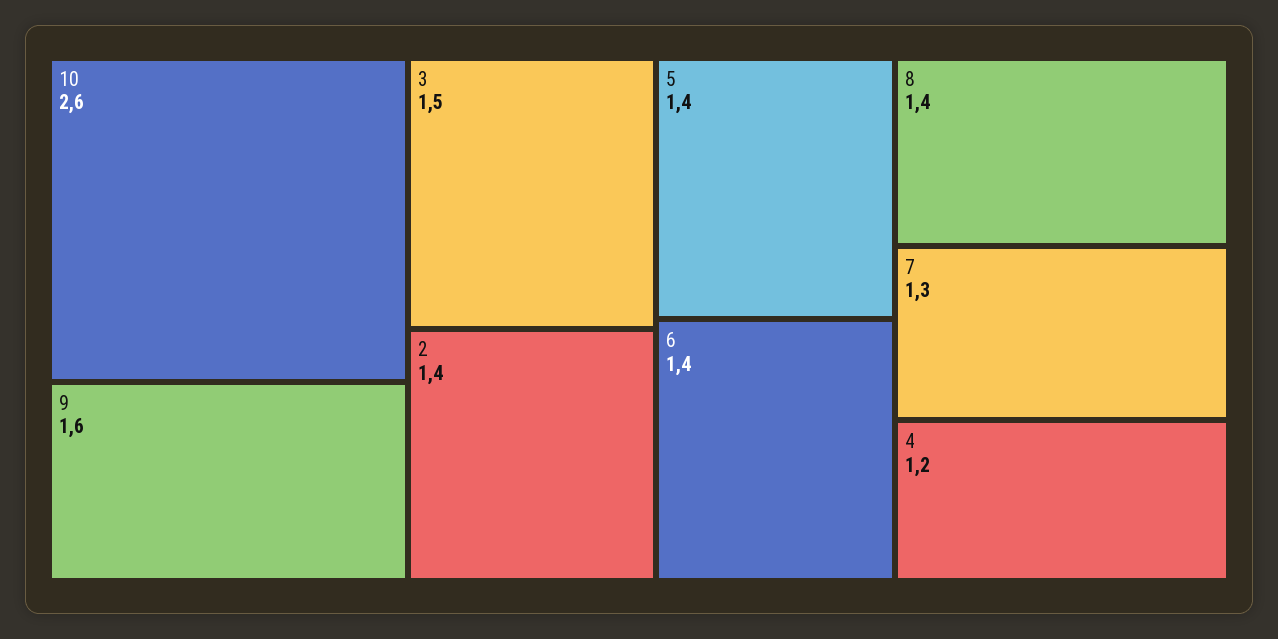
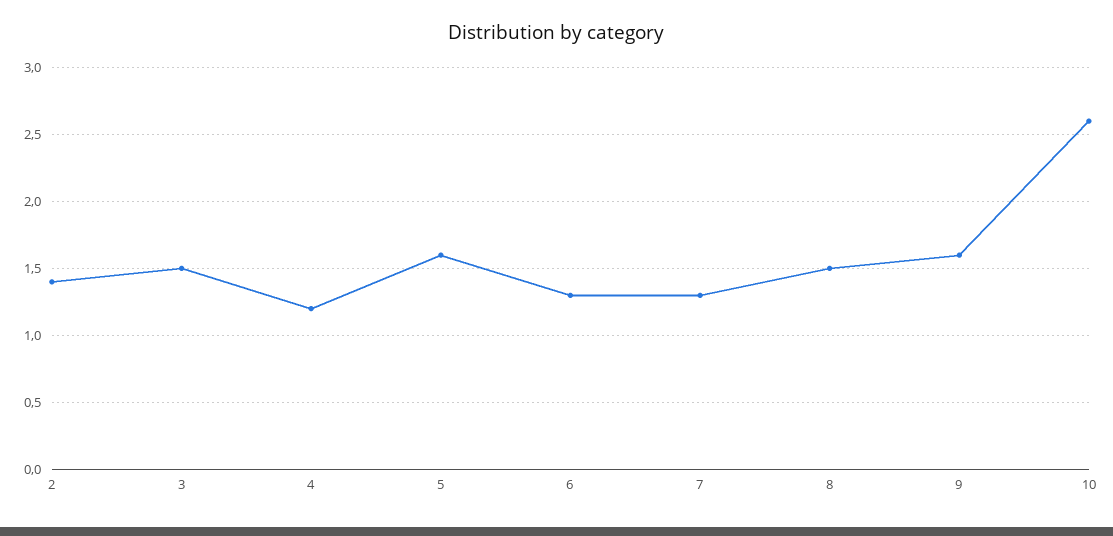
  {
    "10": 2.6,
    "9": 1.6,
    "3": 1.5,
    "2": 1.4,
-   "5": 1.4,
+   "5": 1.6,
-   "6": 1.4,
+   "6": 1.3,
-   "8": 1.4,
+   "8": 1.5,
    "7": 1.3,
    "4": 1.2
  }

